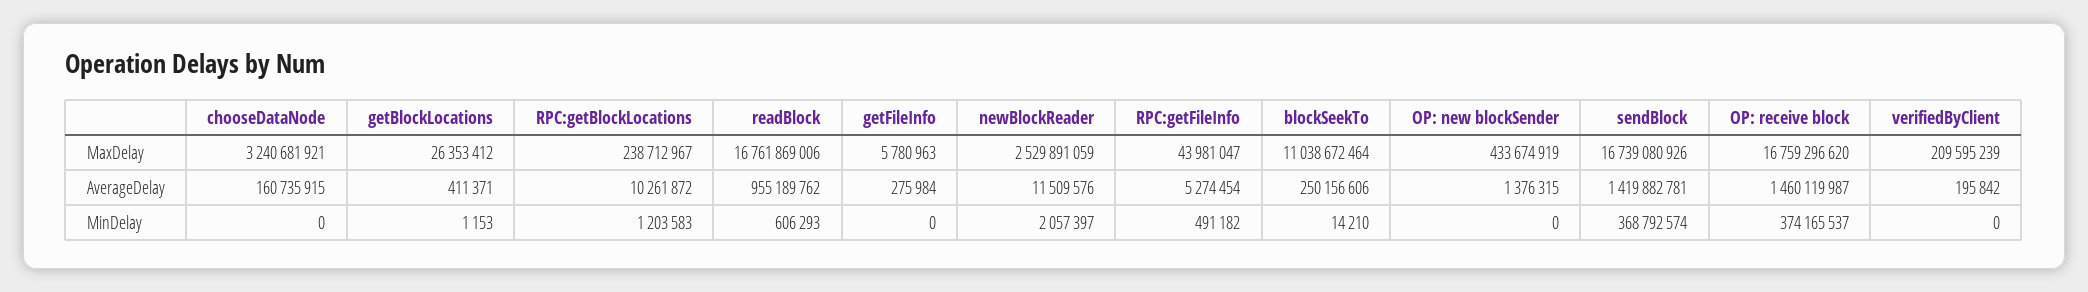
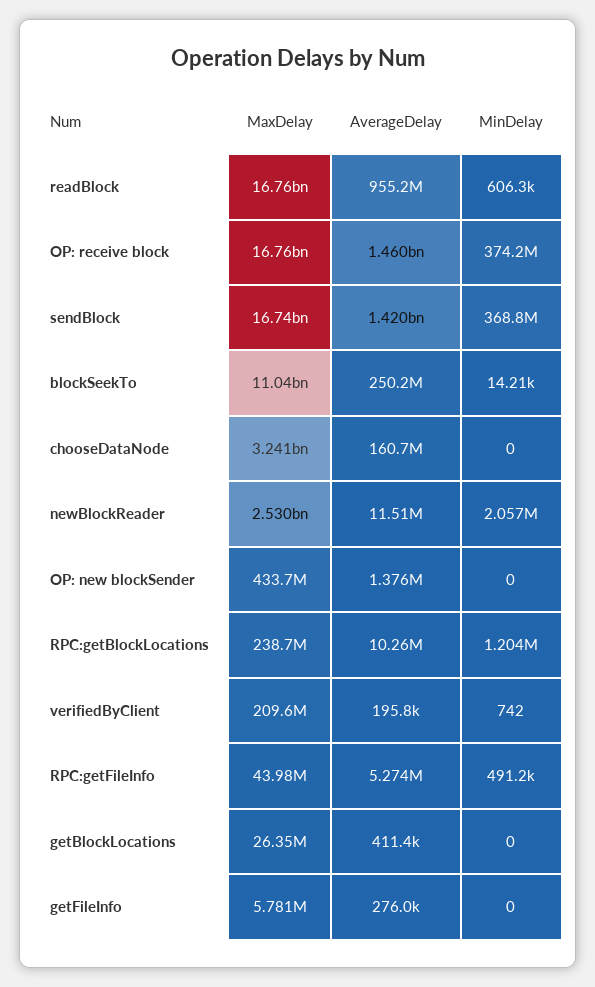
  {
    "chooseDataNode": {
      "MaxDelay": 3240681921,
      "AverageDelay": 160735915,
      "MinDelay": 0
    },
    "getBlockLocations": {
      "MaxDelay": 26353412,
      "AverageDelay": 411371,
-     "MinDelay": 1153
+     "MinDelay": 0
    },
    "RPC:getBlockLocations": {
      "MaxDelay": 238712967,
      "AverageDelay": 10261872,
      "MinDelay": 1203583
    },
    "readBlock": {
      "MaxDelay": 16761869006,
      "AverageDelay": 955189762,
      "MinDelay": 606293
    },
    "getFileInfo": {
      "MaxDelay": 5780963,
      "AverageDelay": 275984,
      "MinDelay": 0
    },
    "newBlockReader": {
      "MaxDelay": 2529891059,
      "AverageDelay": 11509576,
      "MinDelay": 2057397
    },
    "RPC:getFileInfo": {
      "MaxDelay": 43981047,
      "AverageDelay": 5274454,
      "MinDelay": 491182
    },
    "blockSeekTo": {
      "MaxDelay": 11038672464,
      "AverageDelay": 250156606,
      "MinDelay": 14210
    },
    "OP: new blockSender": {
      "MaxDelay": 433674919,
      "AverageDelay": 1376315,
      "MinDelay": 0
    },
    "sendBlock": {
      "MaxDelay": 16739080926,
      "AverageDelay": 1419882781,
      "MinDelay": 368792574
    },
    "OP: receive block": {
      "MaxDelay": 16759296620,
      "AverageDelay": 1460119987,
      "MinDelay": 374165537
    },
    "verifiedByClient": {
      "MaxDelay": 209595239,
      "AverageDelay": 195842,
-     "MinDelay": 0
+     "MinDelay": 742
    }
  }

